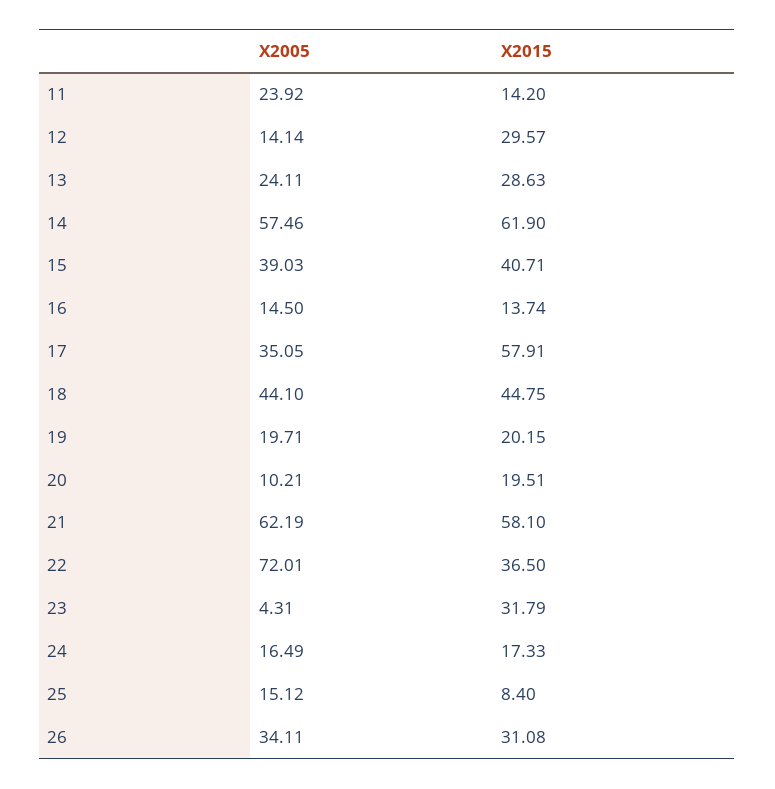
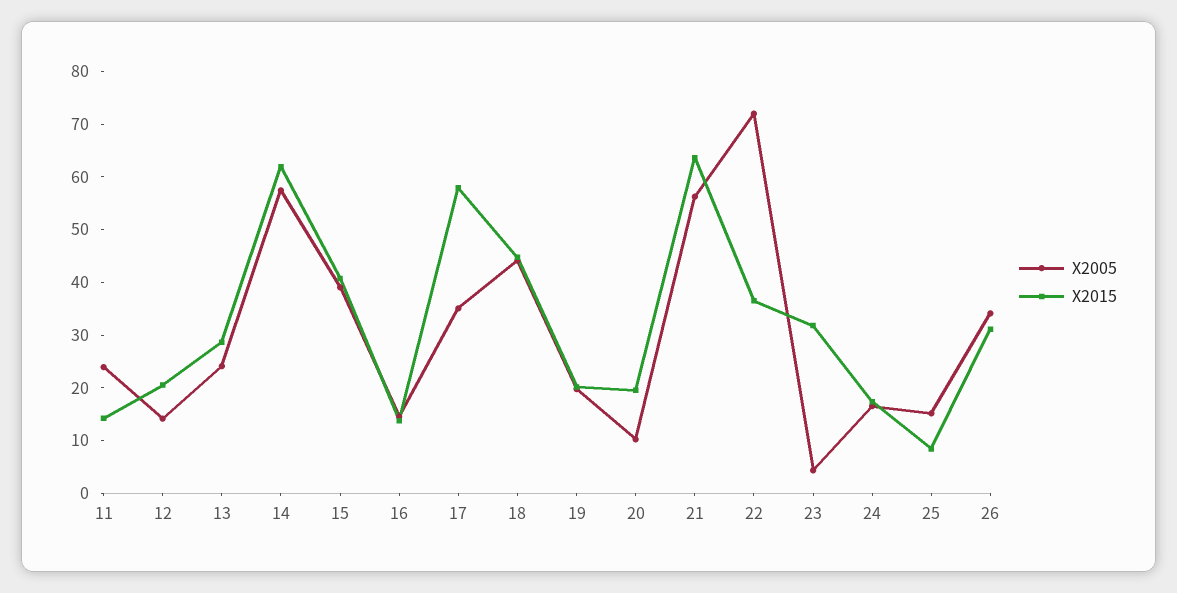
  {
    "X2005": {
      "11": 23.92,
      "12": 14.14,
      "13": 24.11,
      "14": 57.46,
      "15": 39.03,
      "16": 14.5,
      "17": 35.05,
      "18": 44.1,
      "19": 19.71,
      "20": 10.21,
-     "21": 62.19,
+     "21": 56,
      "22": 72.01,
      "23": 4.31,
      "24": 16.49,
      "25": 15.12,
      "26": 34.11
    },
    "X2015": {
      "11": 14.2,
-     "12": 29.57,
+     "12": 20,
      "13": 28.63,
      "14": 61.9,
      "15": 40.71,
      "16": 13.74,
      "17": 57.91,
      "18": 44.75,
      "19": 20.15,
      "20": 19.51,
-     "21": 58.1,
+     "21": 64,
      "22": 36.5,
      "23": 31.79,
      "24": 17.33,
      "25": 8.4,
      "26": 31.08
    }
  }

